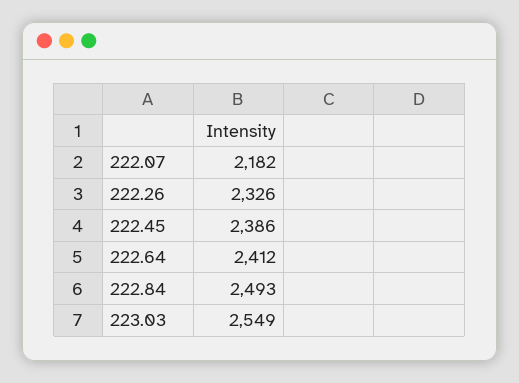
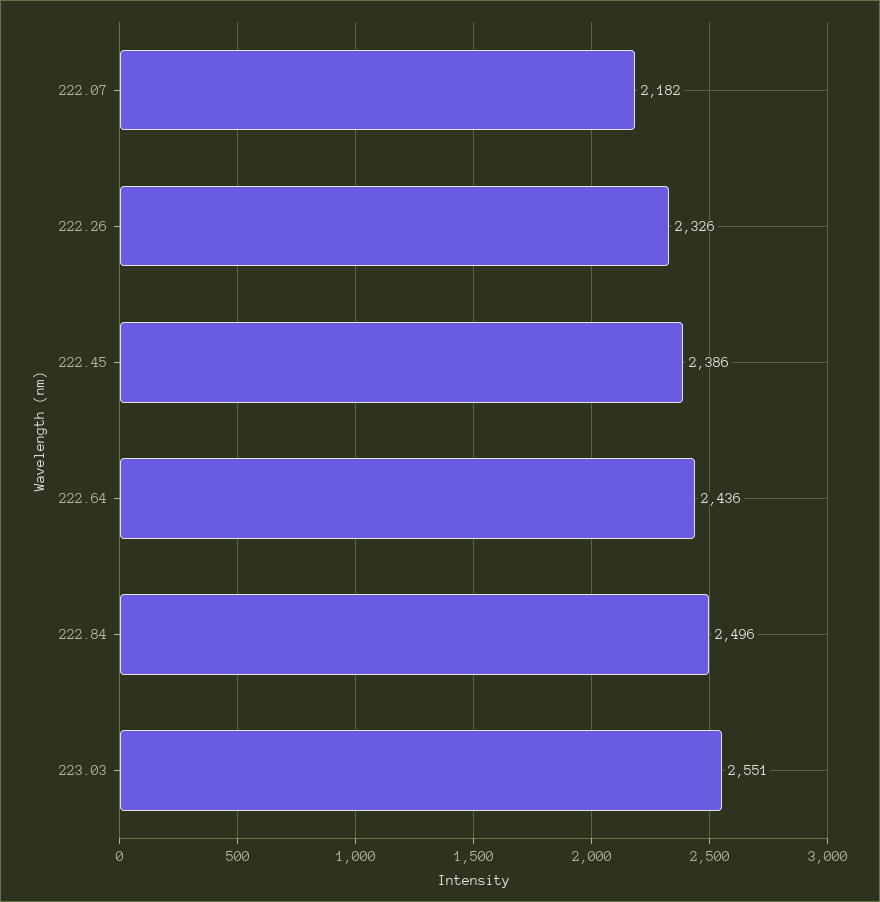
  {
    "222.07": 2182,
    "222.26": 2326,
    "222.45": 2386,
-   "222.64": 2412,
+   "222.64": 2436,
-   "222.84": 2493,
+   "222.84": 2496,
-   "223.03": 2549
+   "223.03": 2551
  }

